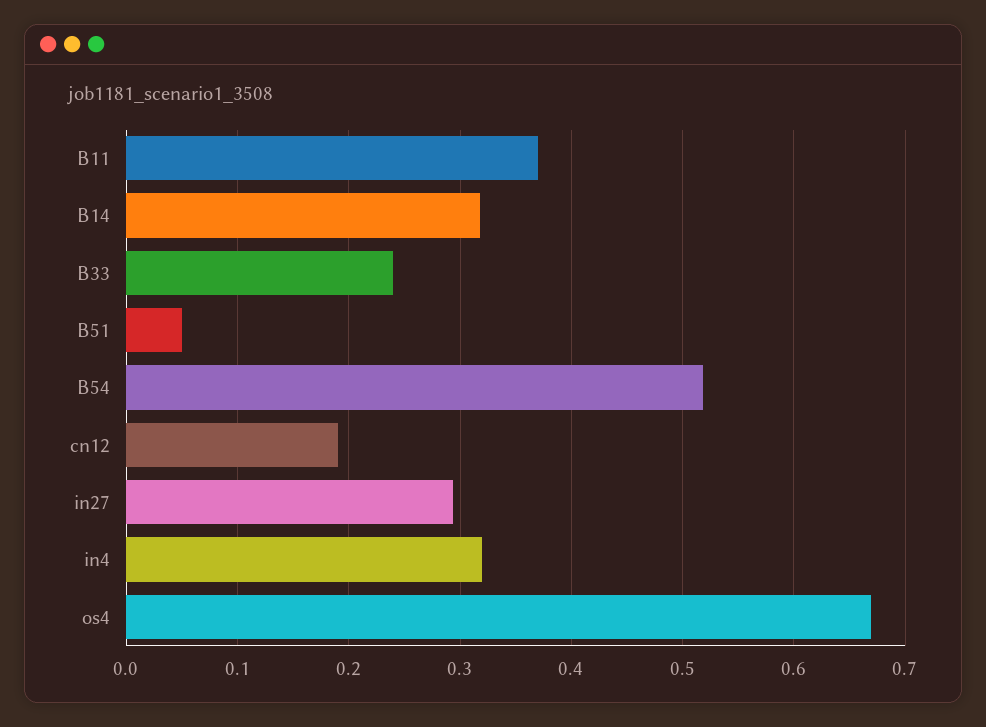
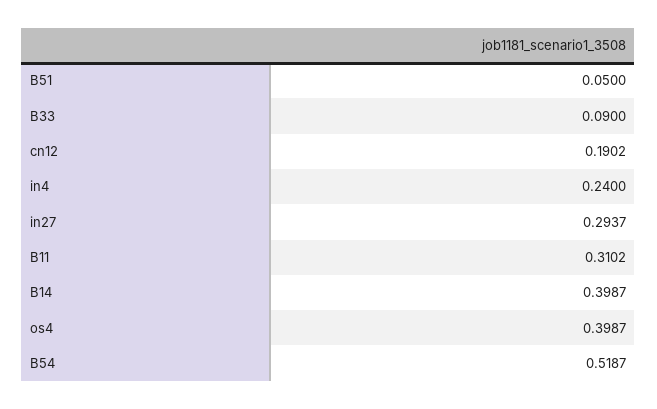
  {
-   "B11": 0.37,
+   "B11": 0.3102,
-   "B14": 0.32,
+   "B14": 0.3987,
-   "B33": 0.24,
+   "B33": 0.09,
    "B51": 0.05,
    "B54": 0.5187,
    "cn12": 0.1902,
    "in27": 0.2937,
-   "in4": 0.32,
+   "in4": 0.24,
-   "os4": 0.67
+   "os4": 0.3987
  }

